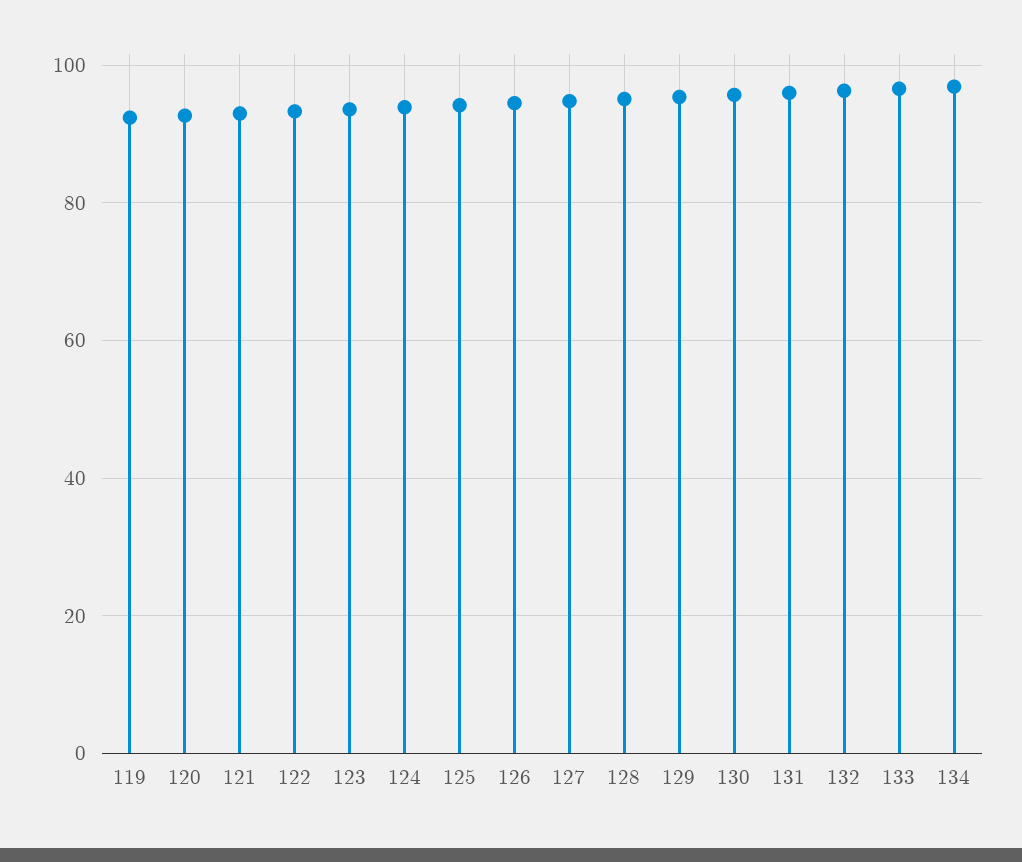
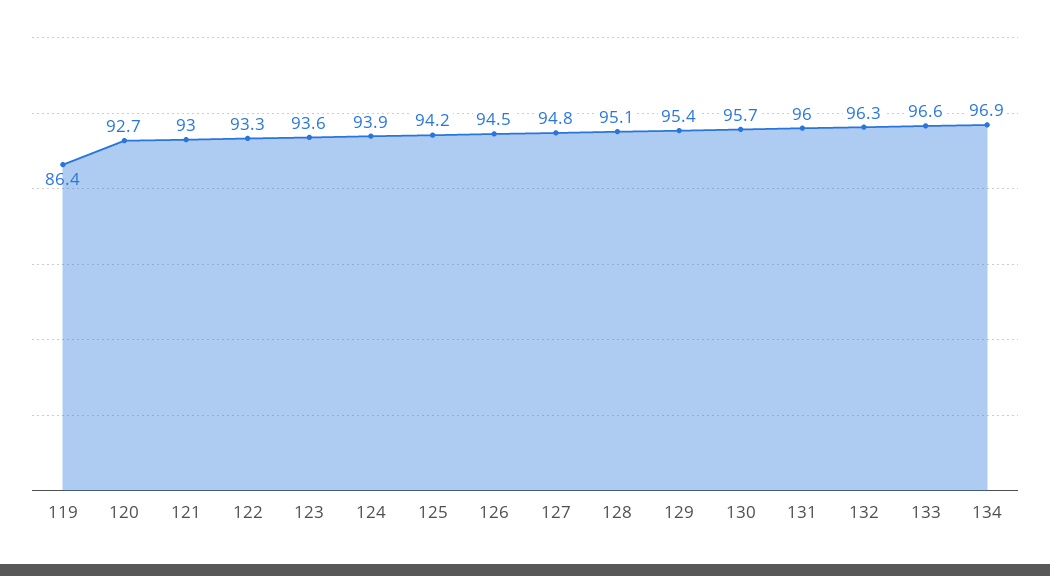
  {
-   "119": 92,
+   "119": 86.4,
    "120": 92.7,
    "121": 93,
    "122": 93.3,
    "123": 93.6,
    "124": 93.9,
    "125": 94.2,
    "126": 94.5,
    "127": 94.8,
    "128": 95.1,
    "129": 95.4,
    "130": 95.7,
    "131": 96,
    "132": 96.3,
    "133": 96.6,
    "134": 96.9
  }

